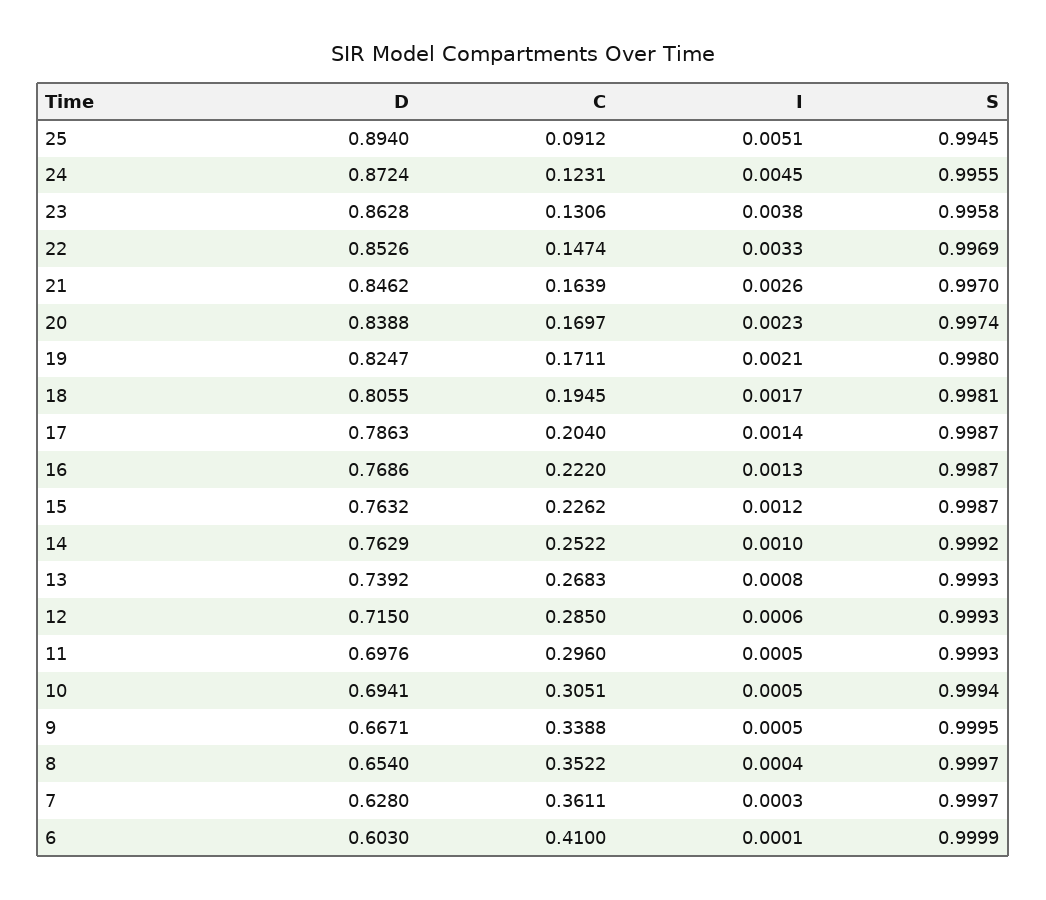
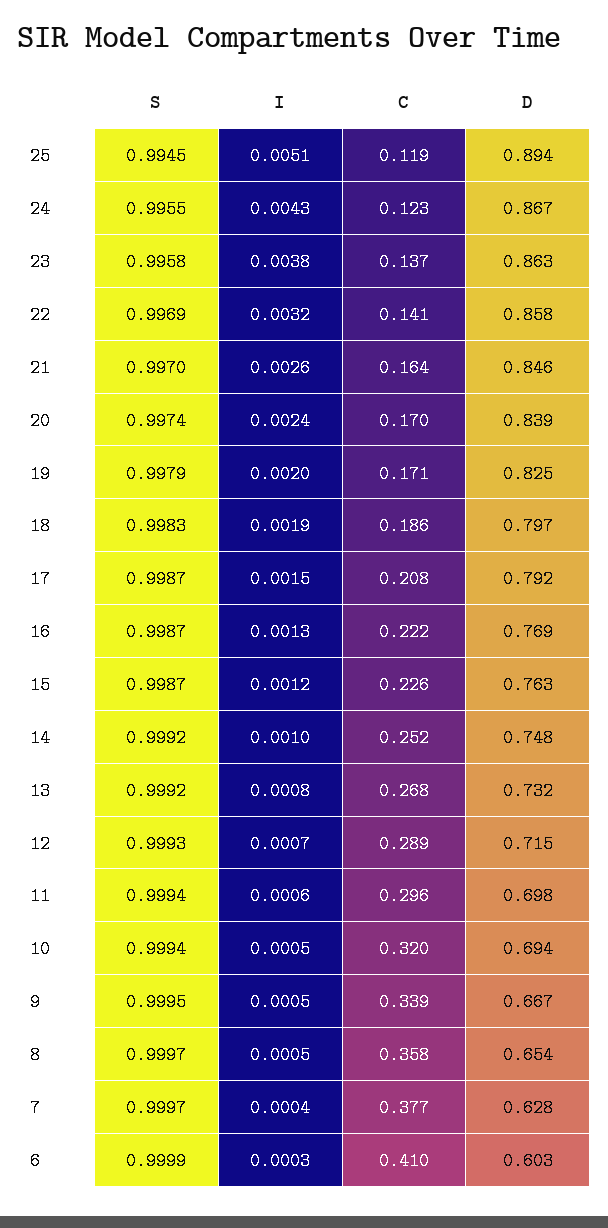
  {
    "D": {
      "25": 0.894,
-     "24": 0.8724,
+     "24": 0.867,
      "23": 0.8628,
-     "22": 0.8526,
+     "22": 0.858,
      "21": 0.8462,
      "20": 0.8388,
      "19": 0.8247,
-     "18": 0.8055,
+     "18": 0.797,
-     "17": 0.7863,
+     "17": 0.792,
      "16": 0.7686,
      "15": 0.7632,
-     "14": 0.7629,
+     "14": 0.748,
-     "13": 0.7392,
+     "13": 0.732,
      "12": 0.715,
      "11": 0.6976,
      "10": 0.6941,
      "9": 0.6671,
      "8": 0.654,
      "7": 0.628,
      "6": 0.603
    },
    "C": {
-     "25": 0.0912,
+     "25": 0.119,
      "24": 0.1231,
-     "23": 0.1306,
+     "23": 0.137,
-     "22": 0.1474,
+     "22": 0.141,
      "21": 0.1639,
      "20": 0.1697,
      "19": 0.1711,
-     "18": 0.1945,
+     "18": 0.186,
-     "17": 0.204,
+     "17": 0.208,
      "16": 0.222,
      "15": 0.2262,
      "14": 0.2522,
      "13": 0.2683,
-     "12": 0.285,
+     "12": 0.289,
      "11": 0.296,
-     "10": 0.3051,
+     "10": 0.32,
      "9": 0.3388,
-     "8": 0.3522,
+     "8": 0.358,
-     "7": 0.3611,
+     "7": 0.377,
      "6": 0.41
    },
    "I": {
      "25": 0.0051,
-     "24": 0.0045,
+     "24": 0.0043,
      "23": 0.0038,
-     "22": 0.0033,
+     "22": 0.0032,
      "21": 0.0026,
-     "20": 0.0023,
+     "20": 0.0024,
-     "19": 0.0021,
+     "19": 0.002,
-     "18": 0.0017,
+     "18": 0.0019,
-     "17": 0.0014,
+     "17": 0.0015,
      "16": 0.0013,
      "15": 0.0012,
      "14": 0.001,
      "13": 0.0008,
-     "12": 0.0006,
+     "12": 0.0007,
-     "11": 0.0005,
+     "11": 0.0006,
      "10": 0.0005,
      "9": 0.0005,
-     "8": 0.0004,
+     "8": 0.0005,
-     "7": 0.0003,
+     "7": 0.0004,
-     "6": 0.0001
+     "6": 0.0003
    },
    "S": {
      "25": 0.9945,
      "24": 0.9955,
      "23": 0.9958,
      "22": 0.9969,
      "21": 0.997,
      "20": 0.9974,
-     "19": 0.998,
+     "19": 0.9979,
-     "18": 0.9981,
+     "18": 0.9983,
      "17": 0.9987,
      "16": 0.9987,
      "15": 0.9987,
      "14": 0.9992,
-     "13": 0.9993,
+     "13": 0.9992,
      "12": 0.9993,
-     "11": 0.9993,
+     "11": 0.9994,
      "10": 0.9994,
      "9": 0.9995,
      "8": 0.9997,
      "7": 0.9997,
      "6": 0.9999
    }
  }

